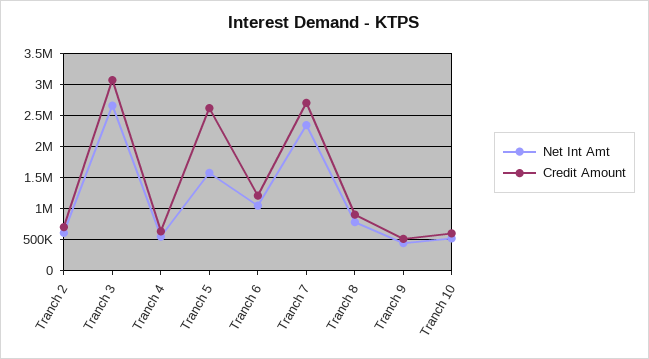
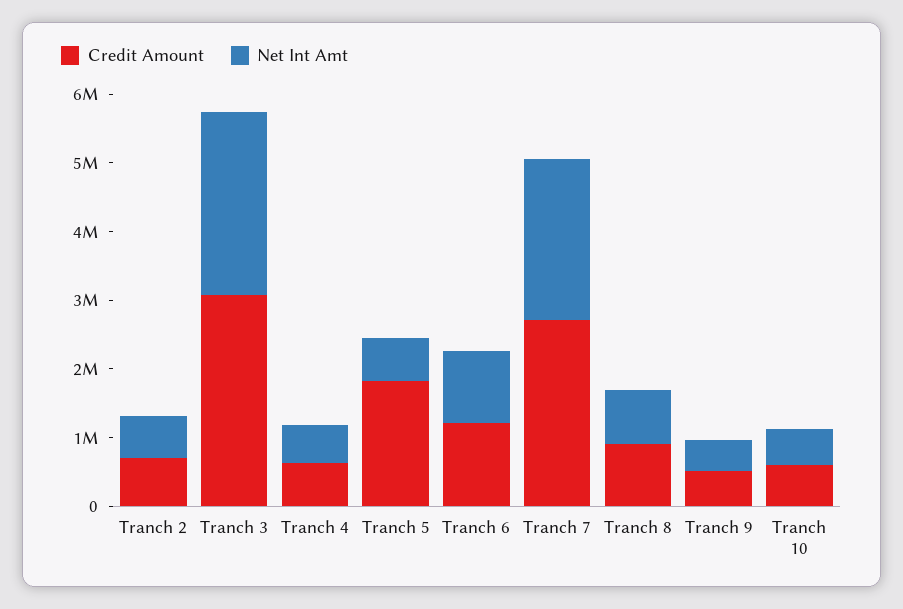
  {
    "Net Int Amt": {
      "Tranch 2": 600000,
      "Tranch 3": 2700000,
      "Tranch 4": 600000,
-     "Tranch 5": 1600000,
+     "Tranch 5": 600000,
      "Tranch 6": 1100000,
      "Tranch 7": 2300000,
      "Tranch 8": 800000,
      "Tranch 9": 400000,
      "Tranch 10": 500000
    },
    "Credit Amount": {
      "Tranch 2": 700000,
      "Tranch 3": 3100000,
      "Tranch 4": 600000,
-     "Tranch 5": 2600000,
+     "Tranch 5": 1800000,
      "Tranch 6": 1200000,
      "Tranch 7": 2700000,
      "Tranch 8": 900000,
      "Tranch 9": 500000,
      "Tranch 10": 600000
    }
  }

